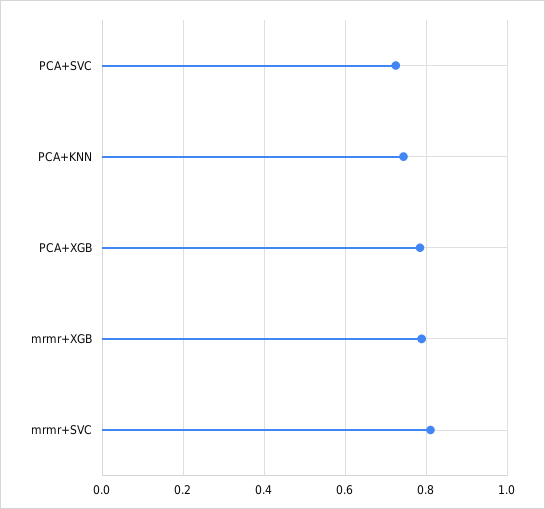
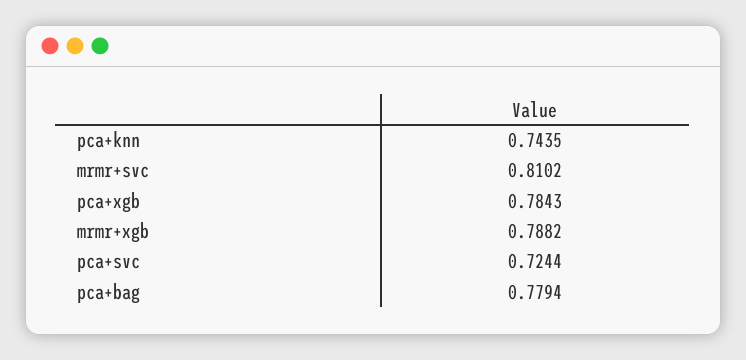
  {
    "PCA+SVC": 0.7244,
    "PCA+KNN": 0.7435,
    "PCA+XGB": 0.7843,
    "mrmr+XGB": 0.7882,
-   "mrmr+SVC": 0.8102
+   "mrmr+SVC": 0.8102,
+   "pca+bag": 0.7794
  }

